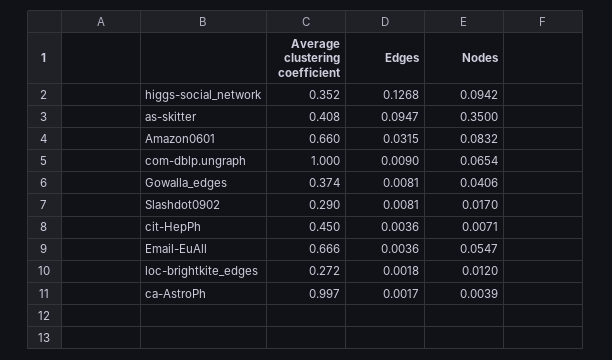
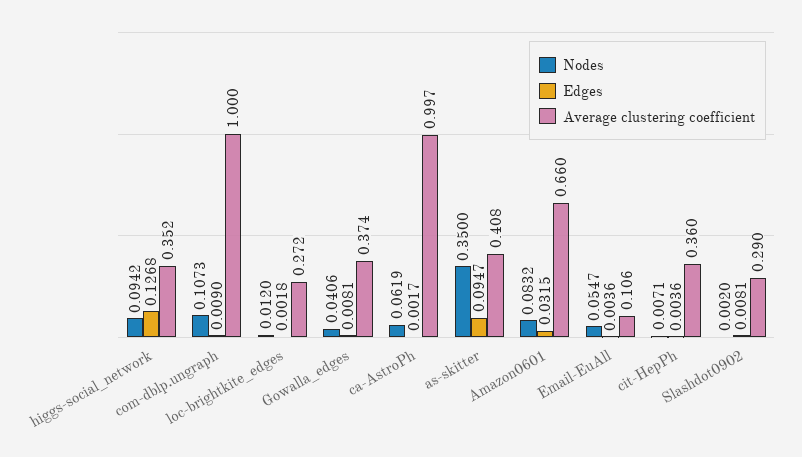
  {
    "Average clustering coefficient": {
      "higgs-social_network": 0.352,
      "as-skitter": 0.408,
      "Amazon0601": 0.66,
      "com-dblp.ungraph": 1,
      "Gowalla_edges": 0.374,
      "Slashdot0902": 0.29,
-     "cit-HepPh": 0.45,
+     "cit-HepPh": 0.36,
-     "Email-EuAll": 0.666,
+     "Email-EuAll": 0.106,
      "loc-brightkite_edges": 0.272,
      "ca-AstroPh": 0.997
    },
    "Edges": {
      "higgs-social_network": 0.1268,
      "as-skitter": 0.0947,
      "Amazon0601": 0.0315,
      "com-dblp.ungraph": 0.009,
      "Gowalla_edges": 0.0081,
      "Slashdot0902": 0.0081,
      "cit-HepPh": 0.0036,
      "Email-EuAll": 0.0036,
      "loc-brightkite_edges": 0.0018,
      "ca-AstroPh": 0.0017
    },
    "Nodes": {
      "higgs-social_network": 0.0942,
      "as-skitter": 0.35,
      "Amazon0601": 0.0832,
-     "com-dblp.ungraph": 0.0654,
+     "com-dblp.ungraph": 0.1073,
      "Gowalla_edges": 0.0406,
-     "Slashdot0902": 0.017,
+     "Slashdot0902": 0.002,
      "cit-HepPh": 0.0071,
      "Email-EuAll": 0.0547,
      "loc-brightkite_edges": 0.012,
-     "ca-AstroPh": 0.0039
+     "ca-AstroPh": 0.0619
    }
  }

